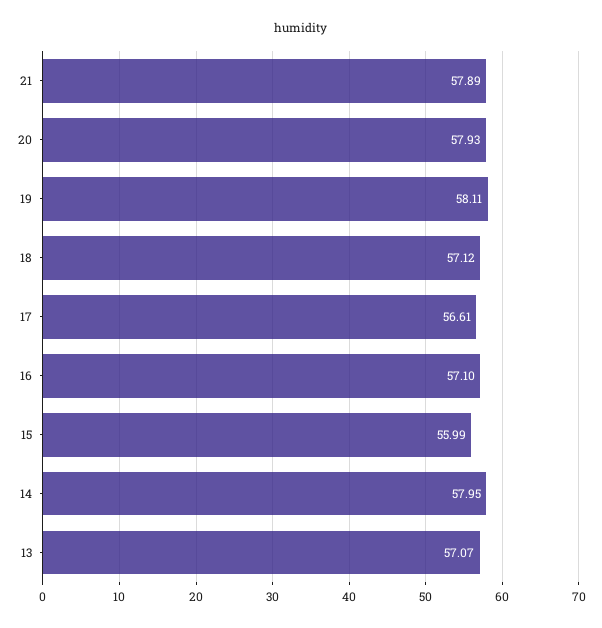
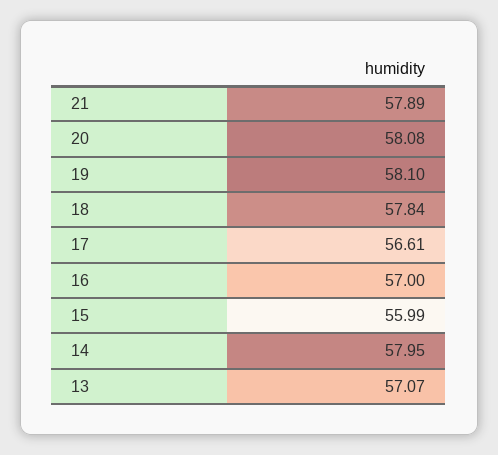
  {
    "21": 57.89,
-   "20": 57.93,
+   "20": 58.08,
-   "19": 58.11,
+   "19": 58.1,
-   "18": 57.12,
+   "18": 57.84,
    "17": 56.61,
-   "16": 57.1,
+   "16": 57,
    "15": 55.99,
    "14": 57.95,
    "13": 57.07
  }

